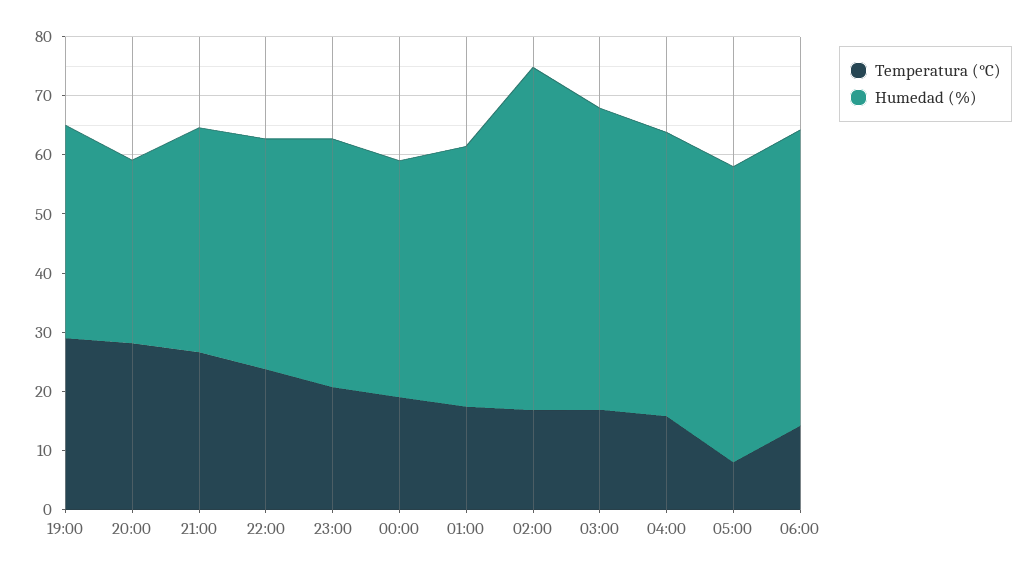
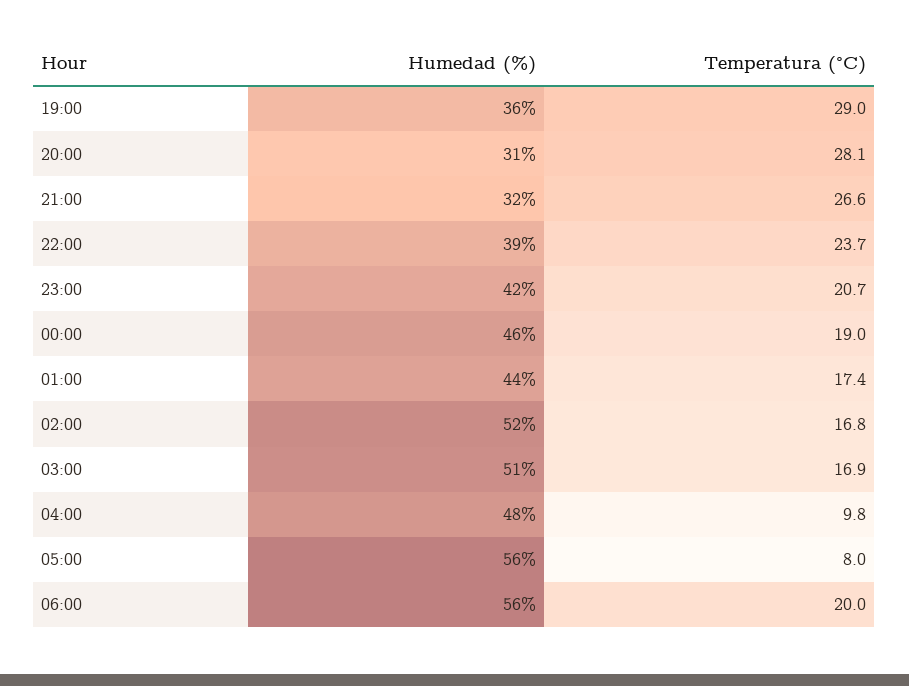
  {
    "Temperatura (°C)": {
      "19:00": 29,
      "20:00": 28.1,
      "21:00": 26.6,
      "22:00": 23.7,
      "23:00": 20.7,
      "00:00": 19,
      "01:00": 17.4,
      "02:00": 16.8,
      "03:00": 16.9,
-     "04:00": 16,
+     "04:00": 9.8,
      "05:00": 8,
-     "06:00": 14
+     "06:00": 20
    },
    "Humedad (%)": {
      "19:00": 36,
      "20:00": 31,
-     "21:00": 38,
+     "21:00": 32,
      "22:00": 39,
      "23:00": 42,
-     "00:00": 40,
+     "00:00": 46,
      "01:00": 44,
-     "02:00": 58,
+     "02:00": 52,
      "03:00": 51,
      "04:00": 48,
-     "05:00": 50,
+     "05:00": 56,
-     "06:00": 50
+     "06:00": 56
    }
  }

